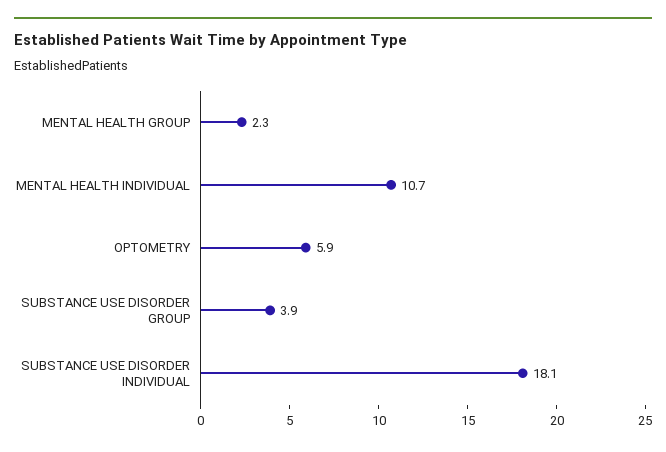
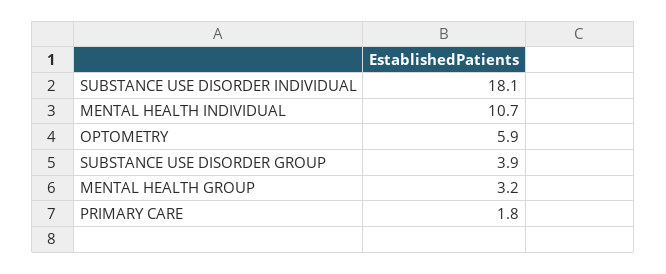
  {
-   "MENTAL HEALTH GROUP": 2.3,
+   "MENTAL HEALTH GROUP": 3.2,
    "MENTAL HEALTH INDIVIDUAL": 10.7,
    "OPTOMETRY": 5.9,
    "SUBSTANCE USE DISORDER GROUP": 3.9,
-   "SUBSTANCE USE DISORDER INDIVIDUAL": 18.1
+   "SUBSTANCE USE DISORDER INDIVIDUAL": 18.1,
+   "PRIMARY CARE": 1.8
  }

